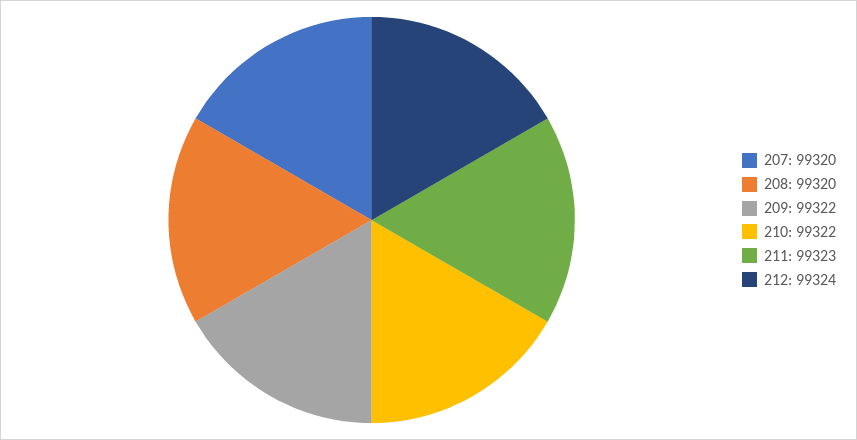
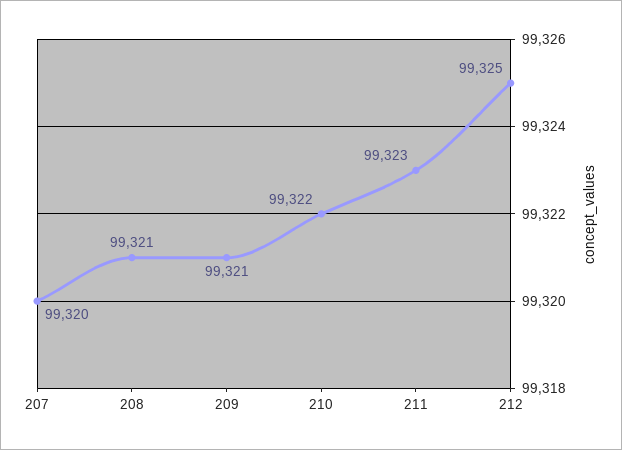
  {
    "207": 99320,
-   "208": 99320,
+   "208": 99321,
-   "209": 99322,
+   "209": 99321,
    "210": 99322,
    "211": 99323,
-   "212": 99324
+   "212": 99325
  }

